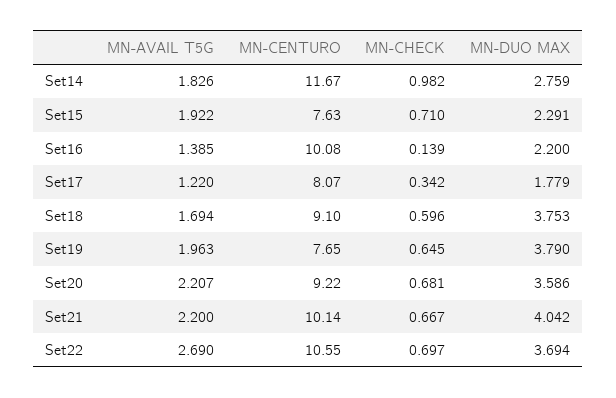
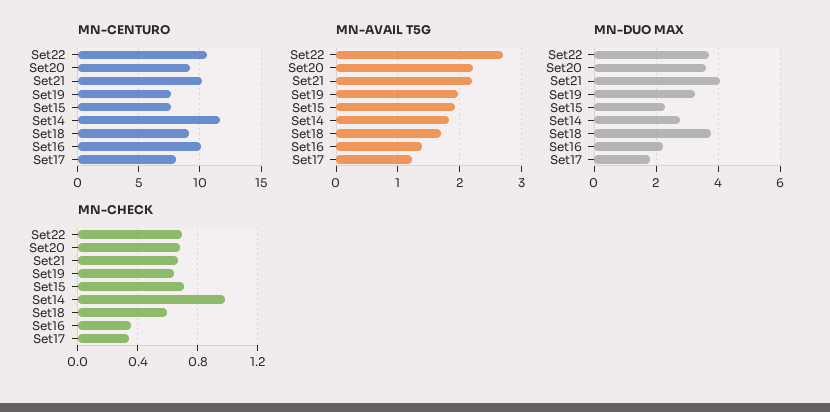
  {
    "MN-AVAIL T5G": {
      "Set14": 1.826,
      "Set15": 1.922,
      "Set16": 1.385,
      "Set17": 1.22,
      "Set18": 1.694,
      "Set19": 1.963,
      "Set20": 2.207,
      "Set21": 2.2,
      "Set22": 2.69
    },
    "MN-CENTURO": {
      "Set14": 11.67,
      "Set15": 7.63,
      "Set16": 10.08,
      "Set17": 8.07,
      "Set18": 9.1,
      "Set19": 7.65,
      "Set20": 9.22,
      "Set21": 10.14,
      "Set22": 10.55
    },
    "MN-CHECK": {
      "Set14": 0.982,
      "Set15": 0.71,
-     "Set16": 0.139,
+     "Set16": 0.35,
      "Set17": 0.342,
      "Set18": 0.596,
      "Set19": 0.645,
      "Set20": 0.681,
      "Set21": 0.667,
      "Set22": 0.697
    },
    "MN-DUO MAX": {
      "Set14": 2.759,
      "Set15": 2.291,
      "Set16": 2.2,
      "Set17": 1.779,
      "Set18": 3.753,
-     "Set19": 3.79,
+     "Set19": 3.2,
      "Set20": 3.586,
      "Set21": 4.042,
      "Set22": 3.694
    }
  }

